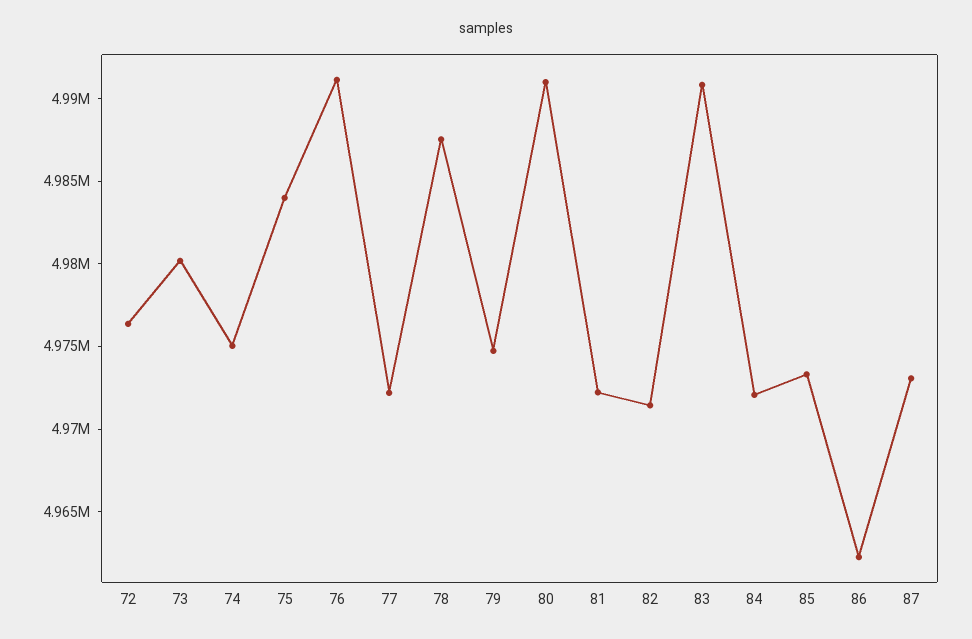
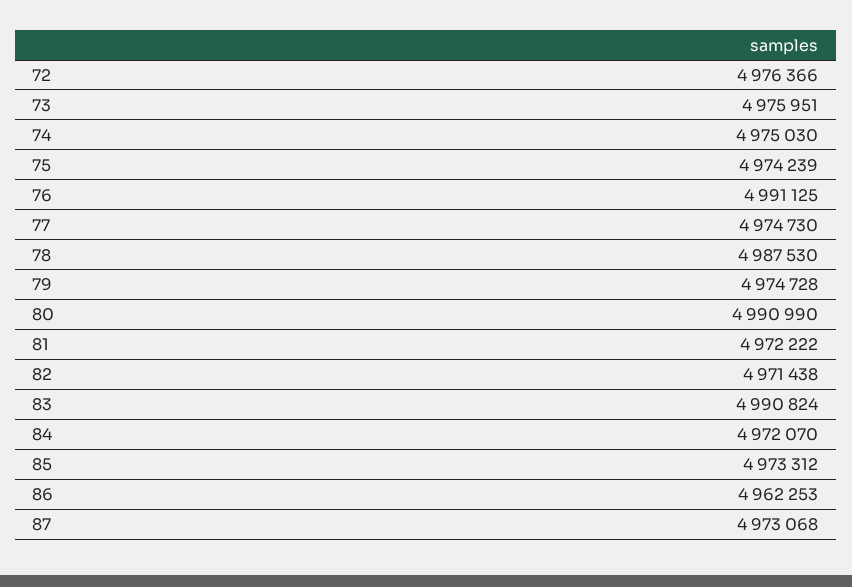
  {
    "72": 4976366,
-   "73": 4980000,
+   "73": 4975951,
    "74": 4975030,
-   "75": 4984000,
+   "75": 4974239,
    "76": 4991125,
-   "77": 4972000,
+   "77": 4974730,
    "78": 4987530,
    "79": 4974728,
    "80": 4990990,
    "81": 4972222,
    "82": 4971438,
    "83": 4990824,
    "84": 4972070,
    "85": 4973312,
    "86": 4962253,
    "87": 4973068
  }

